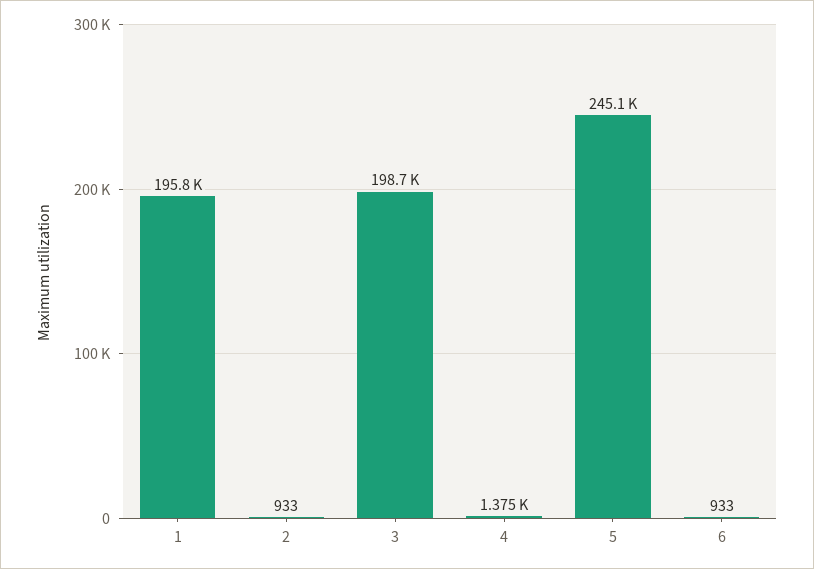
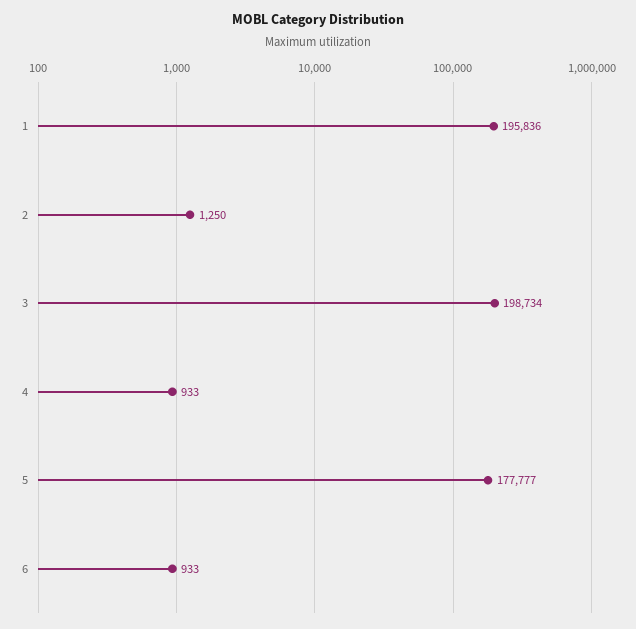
  {
    "1": 195836,
-   "2": 933,
+   "2": 1250,
    "3": 198734,
-   "4": 1375,
+   "4": 933,
-   "5": 245100,
+   "5": 177777,
    "6": 933
  }

